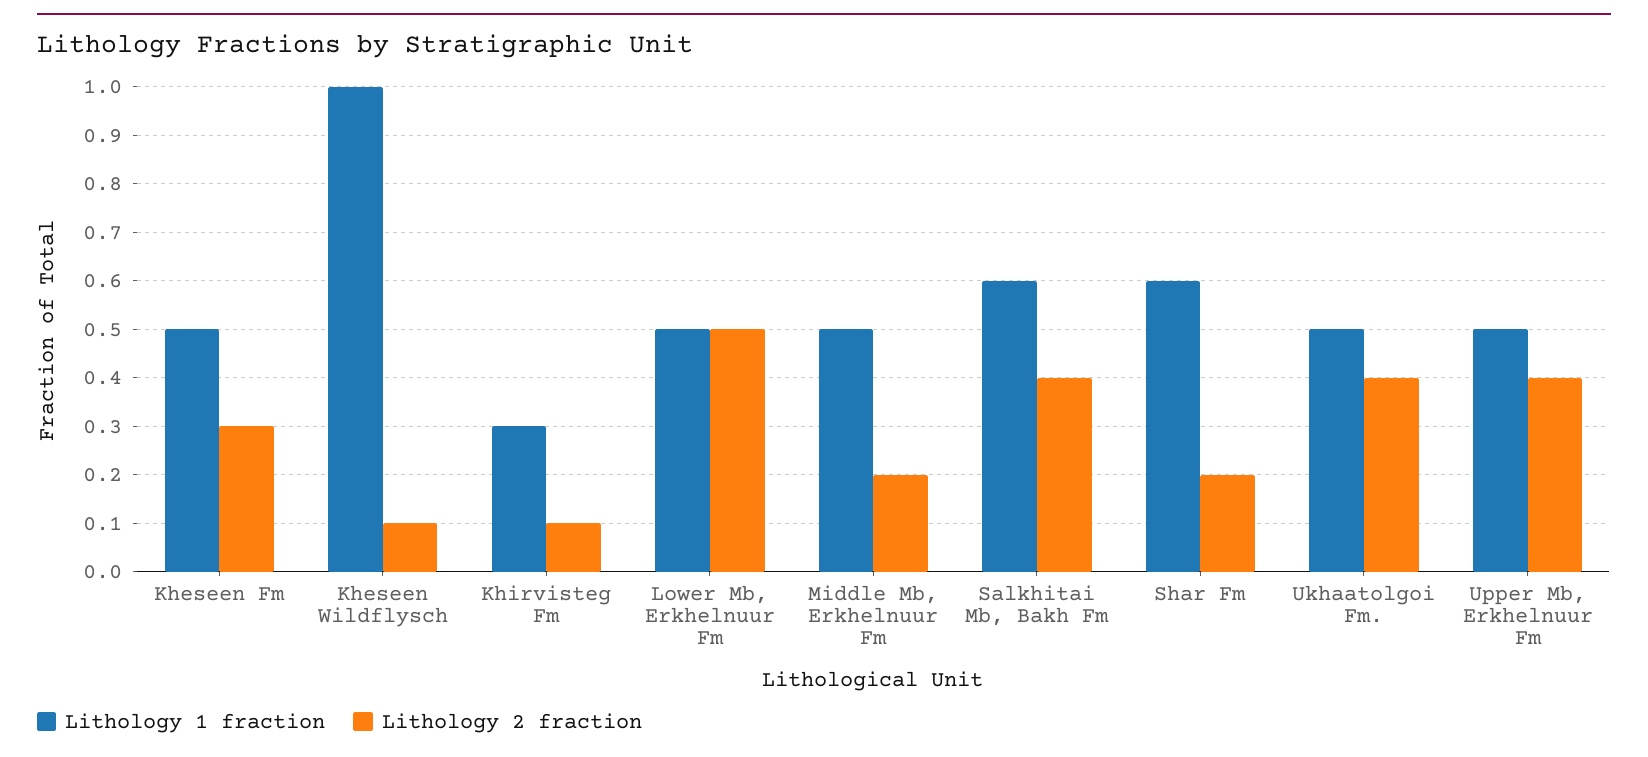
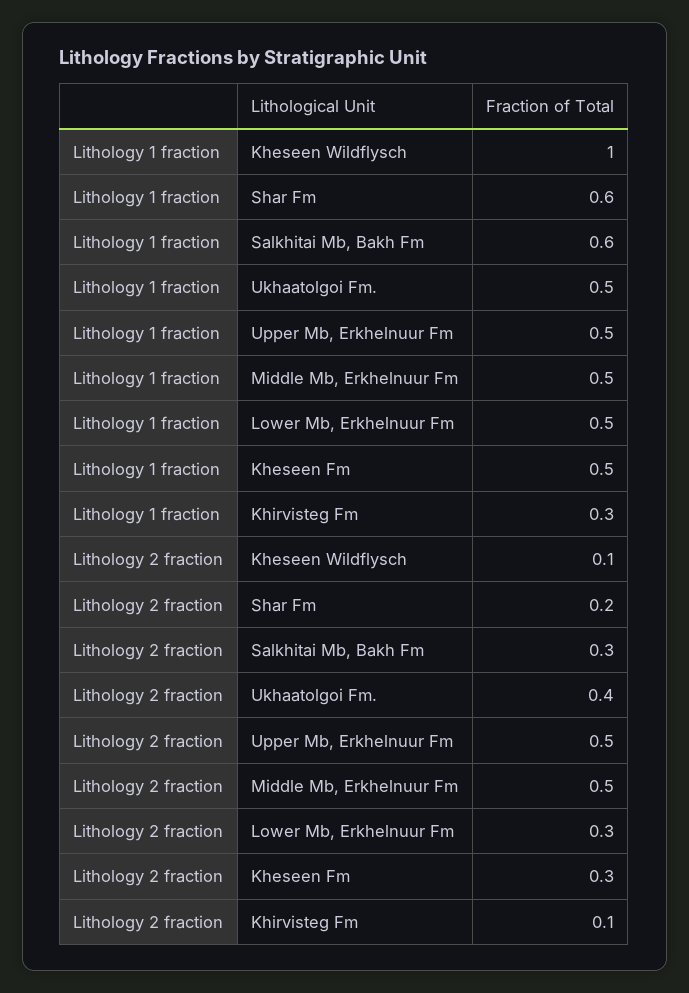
  {
    "Lithology 1 fraction": {
      "Kheseen Fm": 0.5,
      "Kheseen Wildflysch": 1,
      "Khirvisteg Fm": 0.3,
      "Lower Mb, Erkhelnuur Fm": 0.5,
      "Middle Mb, Erkhelnuur Fm": 0.5,
      "Salkhitai Mb, Bakh Fm": 0.6,
      "Shar Fm": 0.6,
      "Ukhaatolgoi Fm.": 0.5,
      "Upper Mb, Erkhelnuur Fm": 0.5
    },
    "Lithology 2 fraction": {
      "Kheseen Fm": 0.3,
      "Kheseen Wildflysch": 0.1,
      "Khirvisteg Fm": 0.1,
-     "Lower Mb, Erkhelnuur Fm": 0.5,
+     "Lower Mb, Erkhelnuur Fm": 0.3,
-     "Middle Mb, Erkhelnuur Fm": 0.2,
+     "Middle Mb, Erkhelnuur Fm": 0.5,
-     "Salkhitai Mb, Bakh Fm": 0.4,
+     "Salkhitai Mb, Bakh Fm": 0.3,
      "Shar Fm": 0.2,
      "Ukhaatolgoi Fm.": 0.4,
-     "Upper Mb, Erkhelnuur Fm": 0.4
+     "Upper Mb, Erkhelnuur Fm": 0.5
    }
  }

